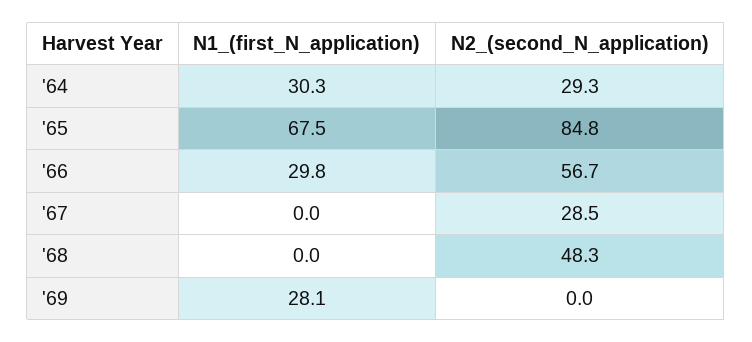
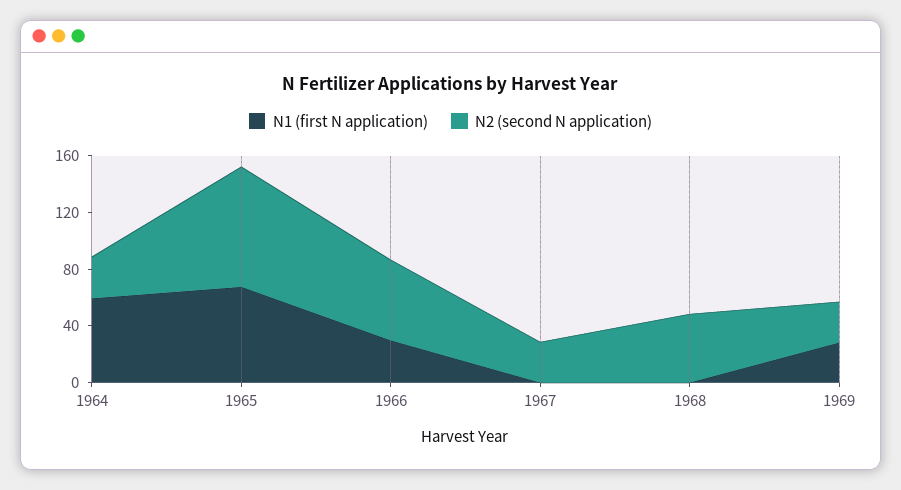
  {
    "N1_(first_N_application)": {
-     "'64": 30.3,
+     "'64": 60,
      "'65": 67.5,
      "'66": 29.8,
      "'67": 0,
      "'68": 0,
      "'69": 28.1
    },
    "N2_(second_N_application)": {
      "'64": 29.3,
      "'65": 84.8,
      "'66": 56.7,
      "'67": 28.5,
      "'68": 48.3,
-     "'69": 0
+     "'69": 30
    }
  }

